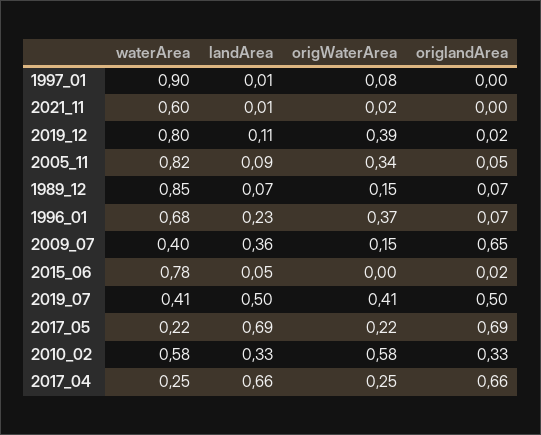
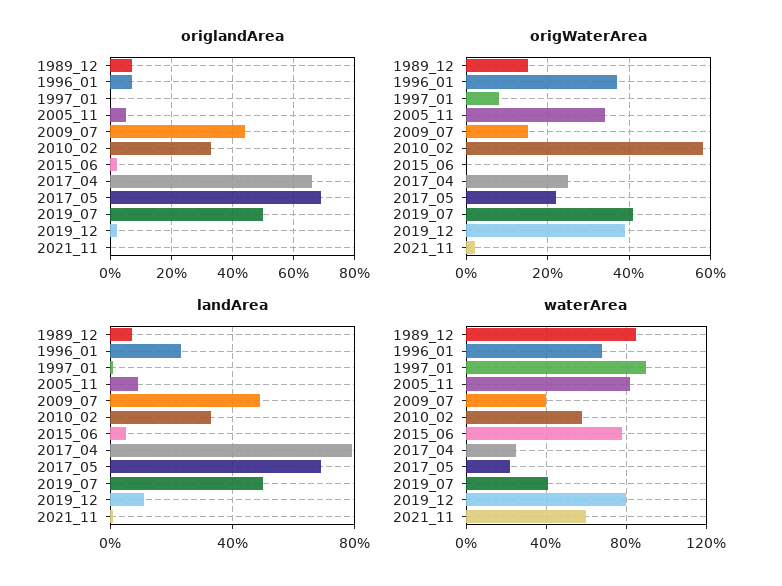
  {
    "waterArea": {
      "1997_01": 0.9,
      "2021_11": 0.6,
      "2019_12": 0.8,
      "2005_11": 0.82,
      "1989_12": 0.85,
      "1996_01": 0.68,
      "2009_07": 0.4,
      "2015_06": 0.78,
      "2019_07": 0.41,
      "2017_05": 0.22,
      "2010_02": 0.58,
      "2017_04": 0.25
    },
    "landArea": {
      "1997_01": 0.01,
      "2021_11": 0.01,
      "2019_12": 0.11,
      "2005_11": 0.09,
      "1989_12": 0.07,
      "1996_01": 0.23,
-     "2009_07": 0.36,
+     "2009_07": 0.5,
      "2015_06": 0.05,
      "2019_07": 0.5,
      "2017_05": 0.69,
      "2010_02": 0.33,
-     "2017_04": 0.66
+     "2017_04": 0.8
    },
    "origWaterArea": {
      "1997_01": 0.08,
      "2021_11": 0.02,
      "2019_12": 0.39,
      "2005_11": 0.34,
      "1989_12": 0.15,
      "1996_01": 0.37,
      "2009_07": 0.15,
      "2015_06": 0,
      "2019_07": 0.41,
      "2017_05": 0.22,
      "2010_02": 0.58,
      "2017_04": 0.25
    },
    "origlandArea": {
      "1997_01": 0,
      "2021_11": 0,
      "2019_12": 0.02,
      "2005_11": 0.05,
      "1989_12": 0.07,
      "1996_01": 0.07,
-     "2009_07": 0.65,
+     "2009_07": 0.45,
      "2015_06": 0.02,
      "2019_07": 0.5,
      "2017_05": 0.69,
      "2010_02": 0.33,
      "2017_04": 0.66
    }
  }

